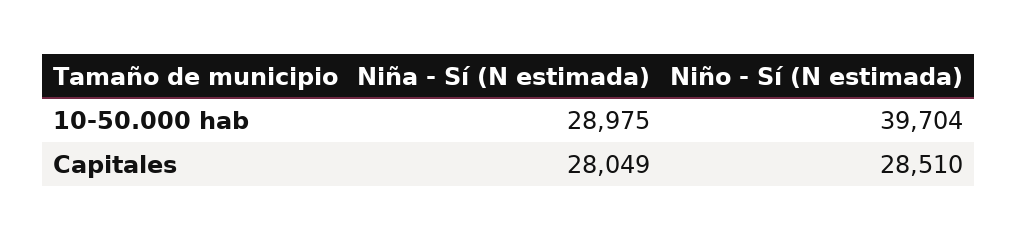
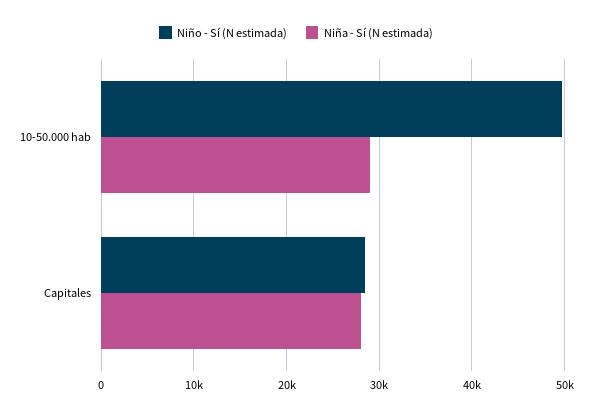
  {
    "Niña - Sí (N estimada)": {
      "10-50.000 hab": 28975,
      "Capitales": 28049
    },
    "Niño - Sí (N estimada)": {
-     "10-50.000 hab": 39704,
+     "10-50.000 hab": 50000,
      "Capitales": 28510
    }
  }

